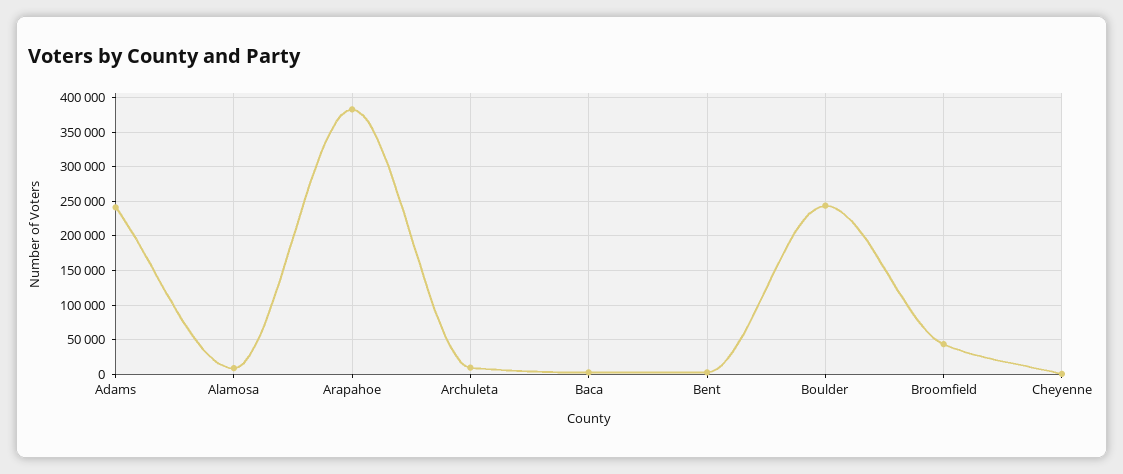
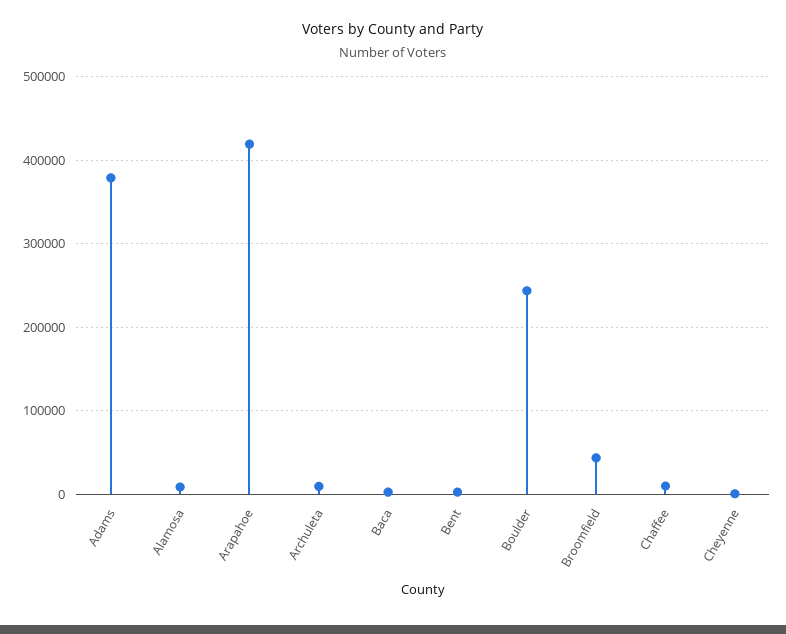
  {
-   "Adams": 240000,
+   "Adams": 380000,
    "Alamosa": 10000,
-   "Arapahoe": 380000,
+   "Arapahoe": 420000,
    "Archuleta": 10000,
    "Baca": 0,
    "Bent": 0,
    "Boulder": 240000,
    "Broomfield": 40000,
-   "Cheyenne": 0
+   "Cheyenne": 0,
+   "Chaffee": 10000
  }

